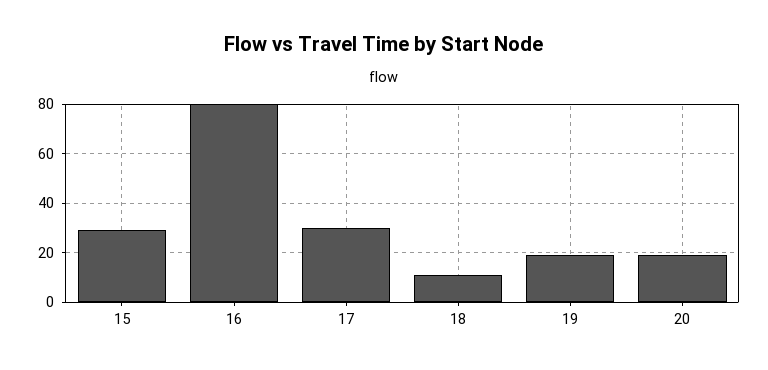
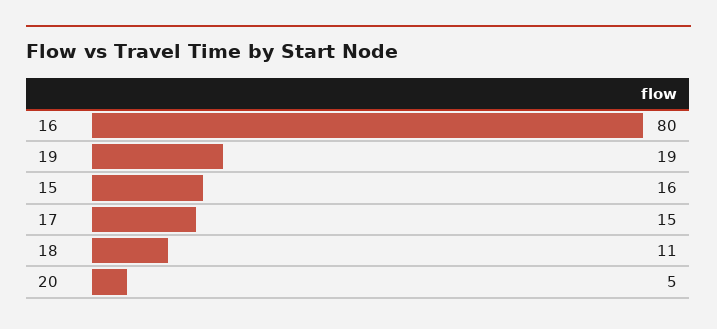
  {
-   "15": 30,
+   "15": 16,
    "16": 80,
-   "17": 30,
+   "17": 15,
    "18": 11,
    "19": 19,
-   "20": 20
+   "20": 5
  }

